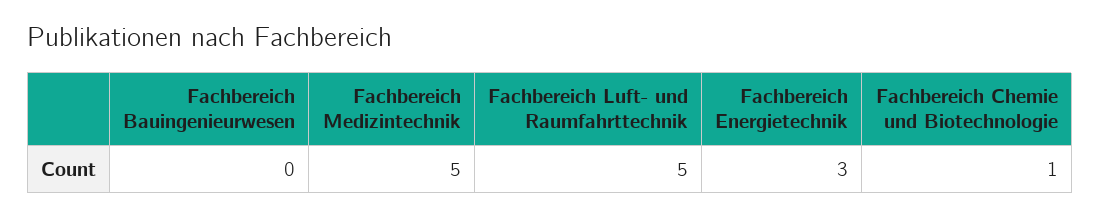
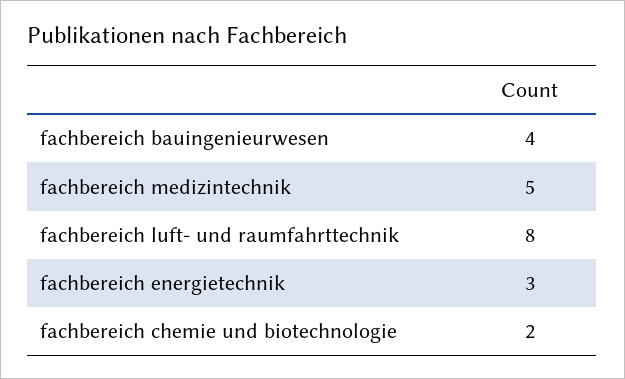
  {
-   "Fachbereich Bauingenieurwesen": 0,
+   "Fachbereich Bauingenieurwesen": 4,
    "Fachbereich Medizintechnik": 5,
-   "Fachbereich Luft- und Raumfahrttechnik": 5,
+   "Fachbereich Luft- und Raumfahrttechnik": 8,
    "Fachbereich Energietechnik": 3,
-   "Fachbereich Chemie und Biotechnologie": 1
+   "Fachbereich Chemie und Biotechnologie": 2
  }

